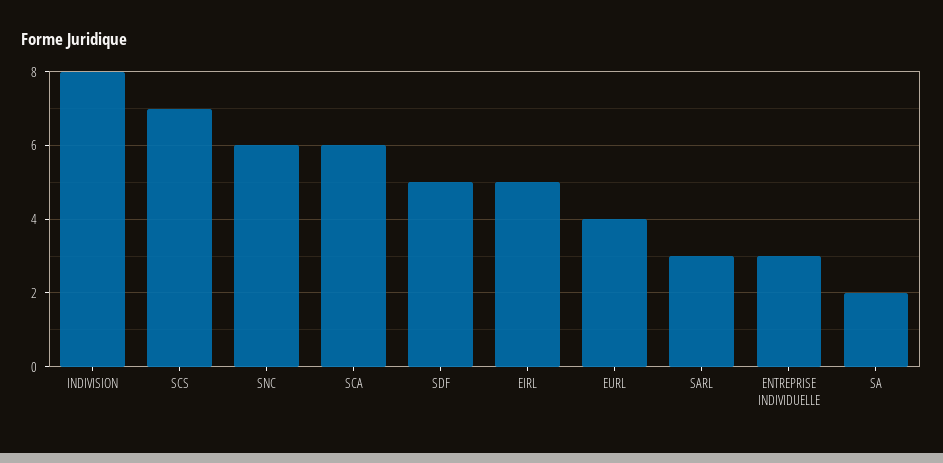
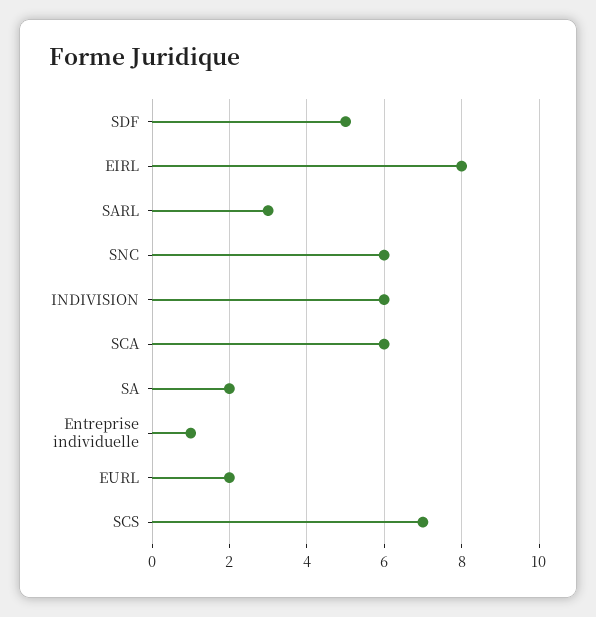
  {
-   "INDIVISION": 8,
+   "INDIVISION": 6,
    "SCS": 7,
    "SNC": 6,
    "SCA": 6,
    "SDF": 5,
-   "EIRL": 5,
+   "EIRL": 8,
-   "EURL": 4,
+   "EURL": 2,
    "SARL": 3,
-   "ENTREPRISE INDIVIDUELLE": 3,
+   "ENTREPRISE INDIVIDUELLE": 1,
    "SA": 2
  }

